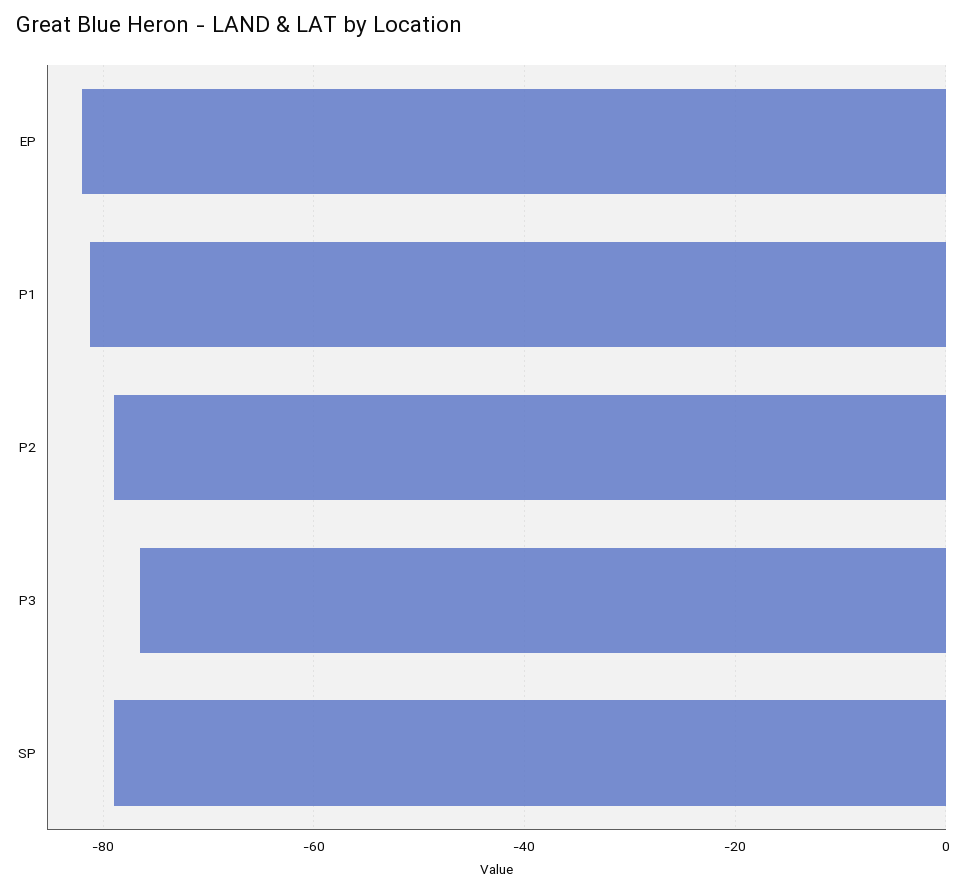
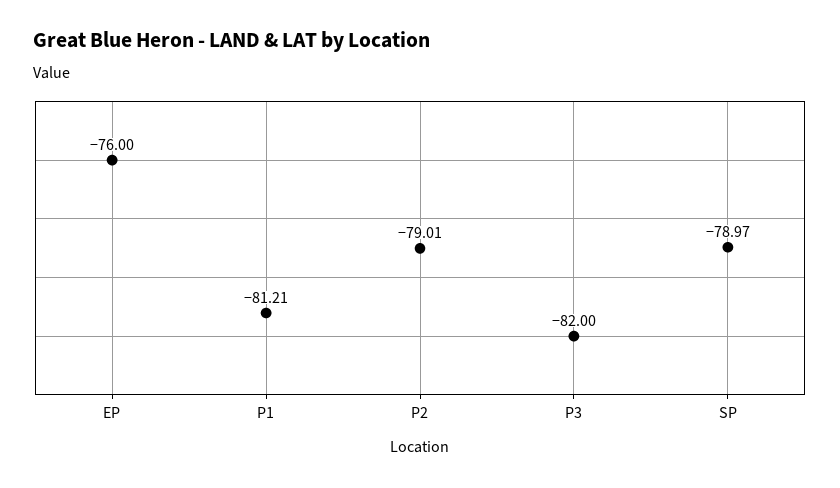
  {
-   "EP": -82,
+   "EP": -76,
    "P1": -81.21,
    "P2": -79.01,
-   "P3": -76,
+   "P3": -82,
    "SP": -78.97
  }

